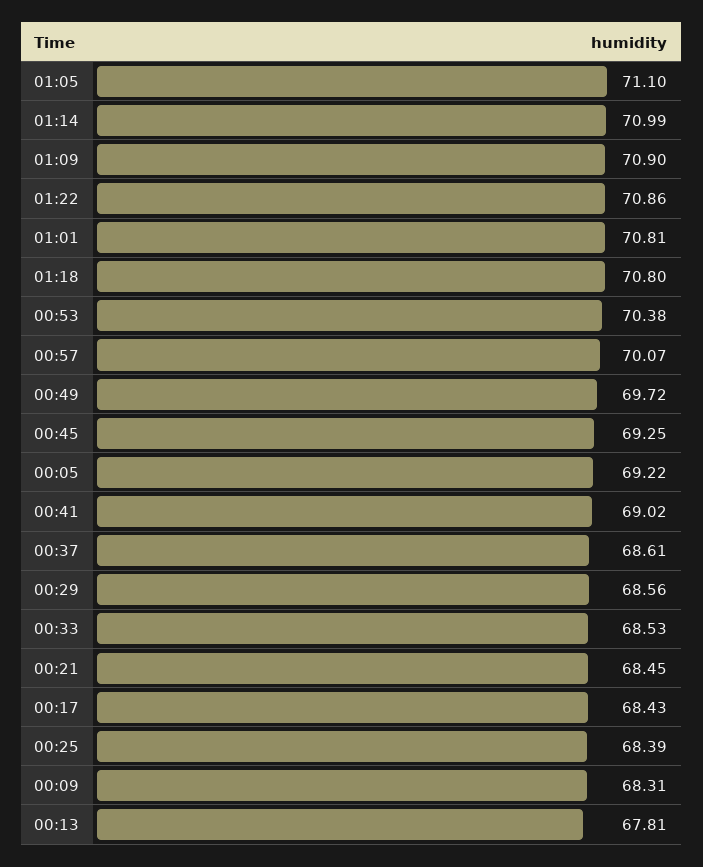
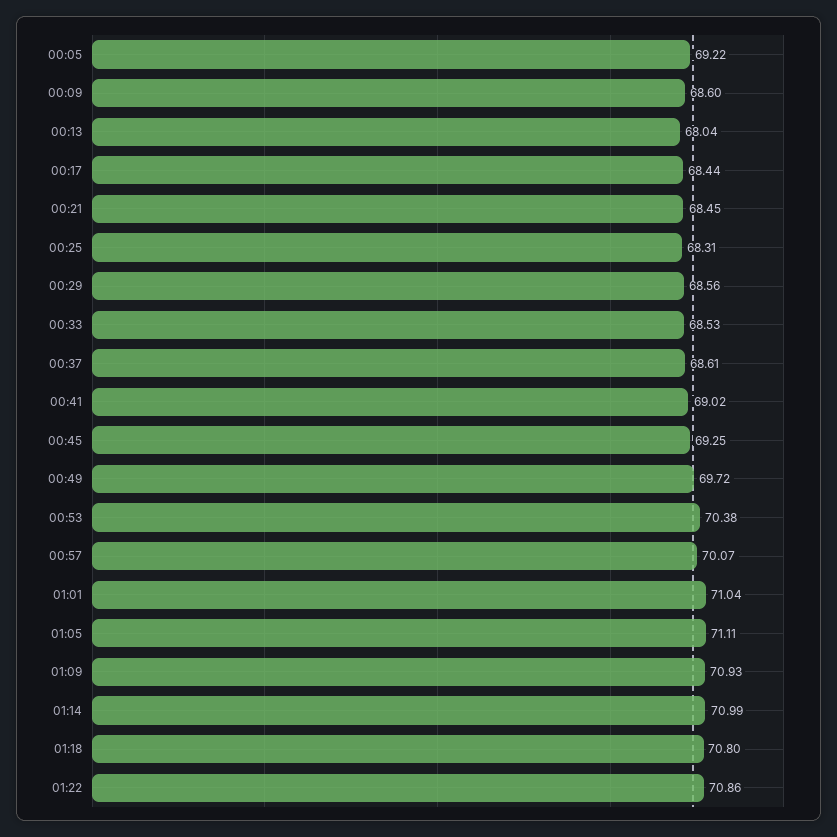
  {
-   "01:05": 71.1,
+   "01:05": 71.11,
    "01:14": 70.99,
-   "01:09": 70.9,
+   "01:09": 70.93,
    "01:22": 70.86,
-   "01:01": 70.81,
+   "01:01": 71.04,
    "01:18": 70.8,
    "00:53": 70.38,
    "00:57": 70.07,
    "00:49": 69.72,
    "00:45": 69.25,
    "00:05": 69.22,
    "00:41": 69.02,
    "00:37": 68.61,
    "00:29": 68.56,
    "00:33": 68.53,
    "00:21": 68.45,
-   "00:17": 68.43,
+   "00:17": 68.44,
-   "00:25": 68.39,
+   "00:25": 68.31,
-   "00:09": 68.31,
+   "00:09": 68.6,
-   "00:13": 67.81
+   "00:13": 68.04
  }

